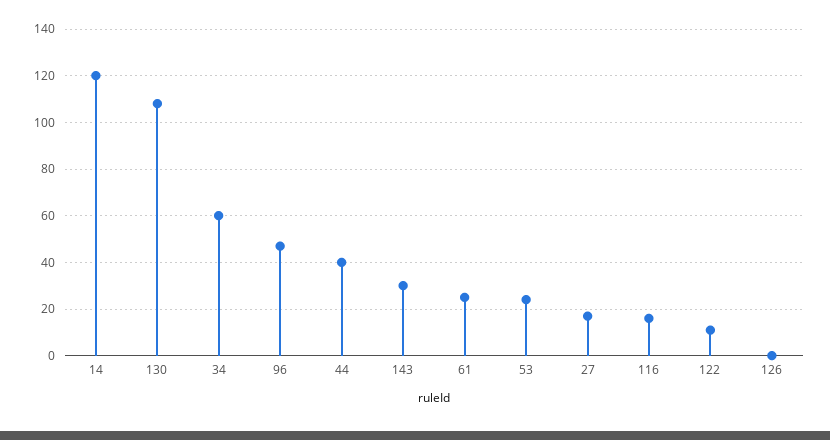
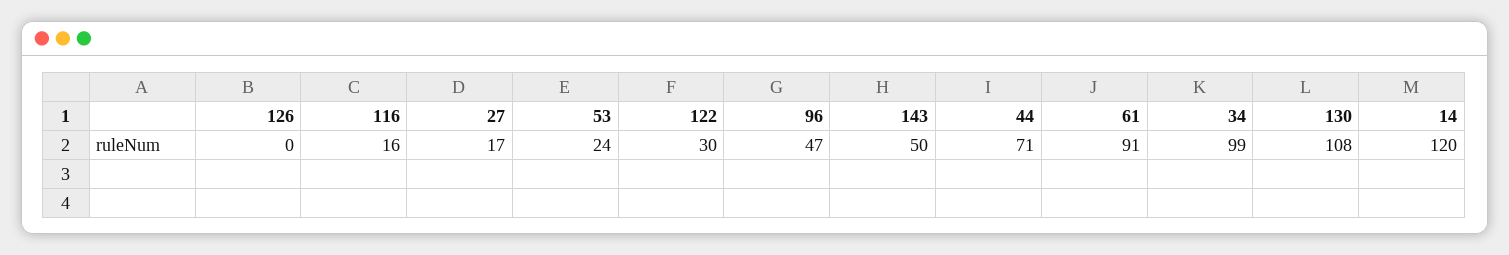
  {
    "14": 120,
    "130": 108,
-   "34": 60,
+   "34": 99,
    "96": 47,
-   "44": 40,
+   "44": 71,
-   "143": 30,
+   "143": 50,
-   "61": 25,
+   "61": 91,
    "53": 24,
    "27": 17,
    "116": 16,
-   "122": 10,
+   "122": 30,
    "126": 0
  }

